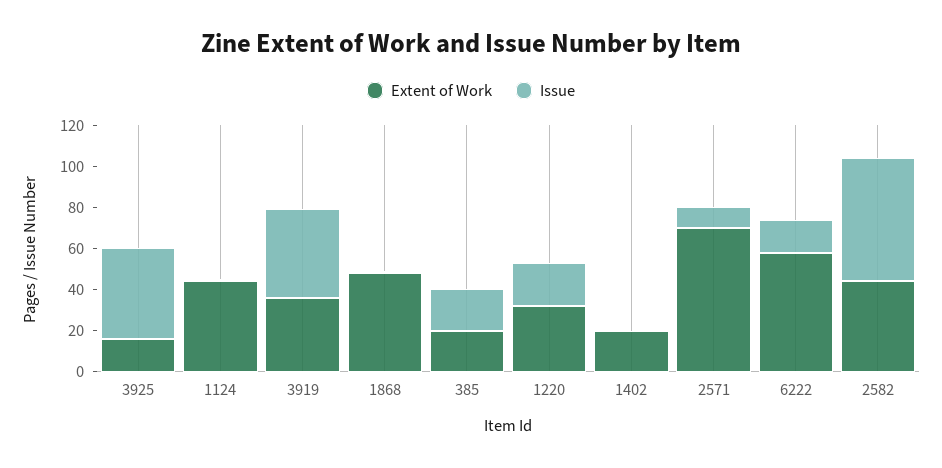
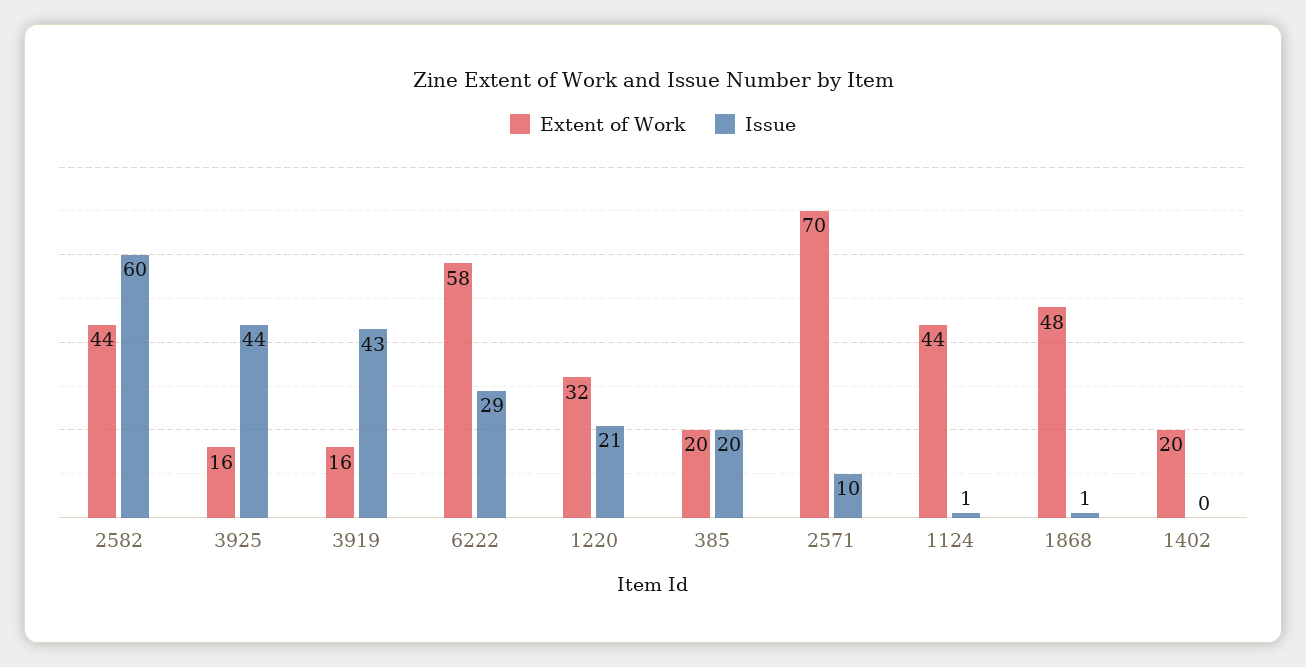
  {
    "Extent of Work": {
      "3925": 16,
      "1124": 44,
-     "3919": 35,
+     "3919": 16,
      "1868": 48,
      "385": 20,
      "1220": 32,
      "1402": 20,
      "2571": 70,
      "6222": 58,
      "2582": 44
    },
    "Issue": {
      "3925": 44,
      "1124": 1,
      "3919": 43,
      "1868": 1,
      "385": 20,
      "1220": 21,
      "1402": 0,
      "2571": 10,
-     "6222": 15,
+     "6222": 29,
      "2582": 60
    }
  }

